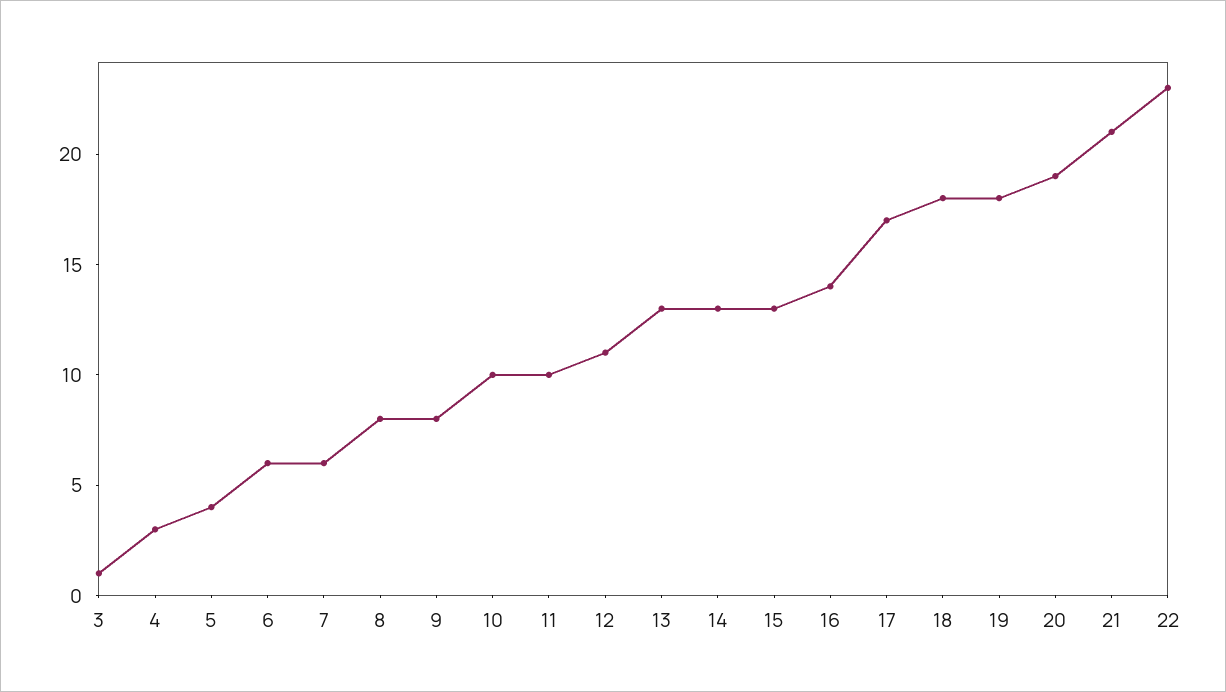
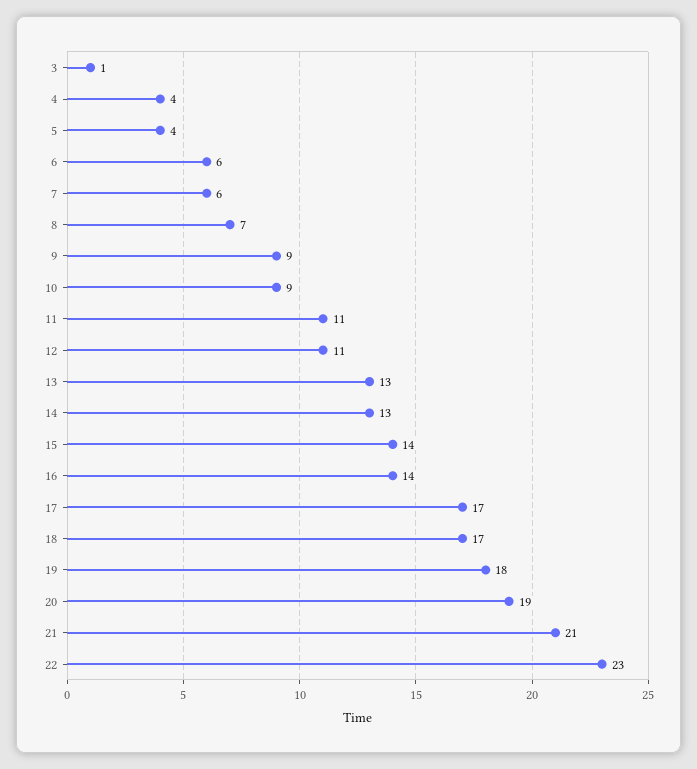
  {
    "3": 1,
-   "4": 3,
+   "4": 4,
    "5": 4,
    "6": 6,
    "7": 6,
-   "8": 8,
+   "8": 7,
-   "9": 8,
+   "9": 9,
-   "10": 10,
+   "10": 9,
-   "11": 10,
+   "11": 11,
    "12": 11,
    "13": 13,
    "14": 13,
-   "15": 13,
+   "15": 14,
    "16": 14,
    "17": 17,
-   "18": 18,
+   "18": 17,
    "19": 18,
    "20": 19,
    "21": 21,
    "22": 23
  }

